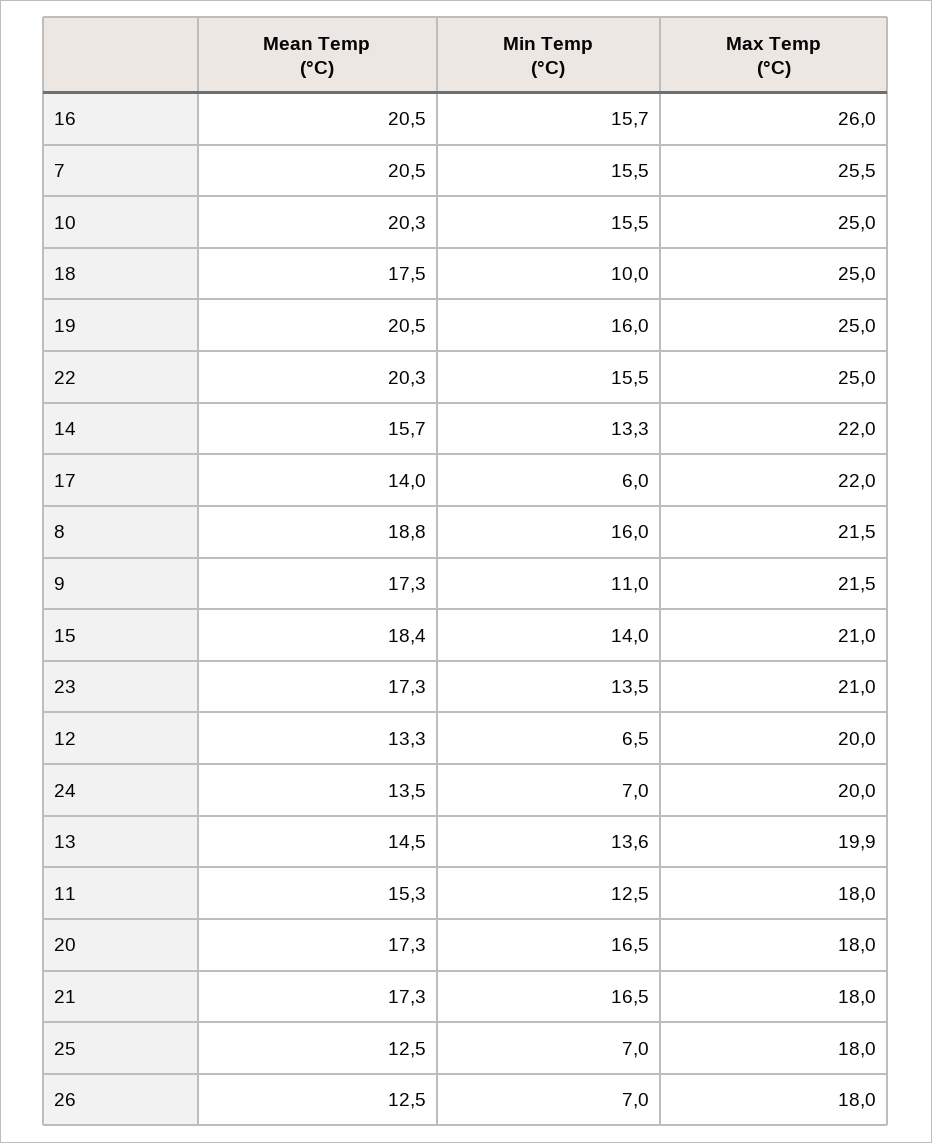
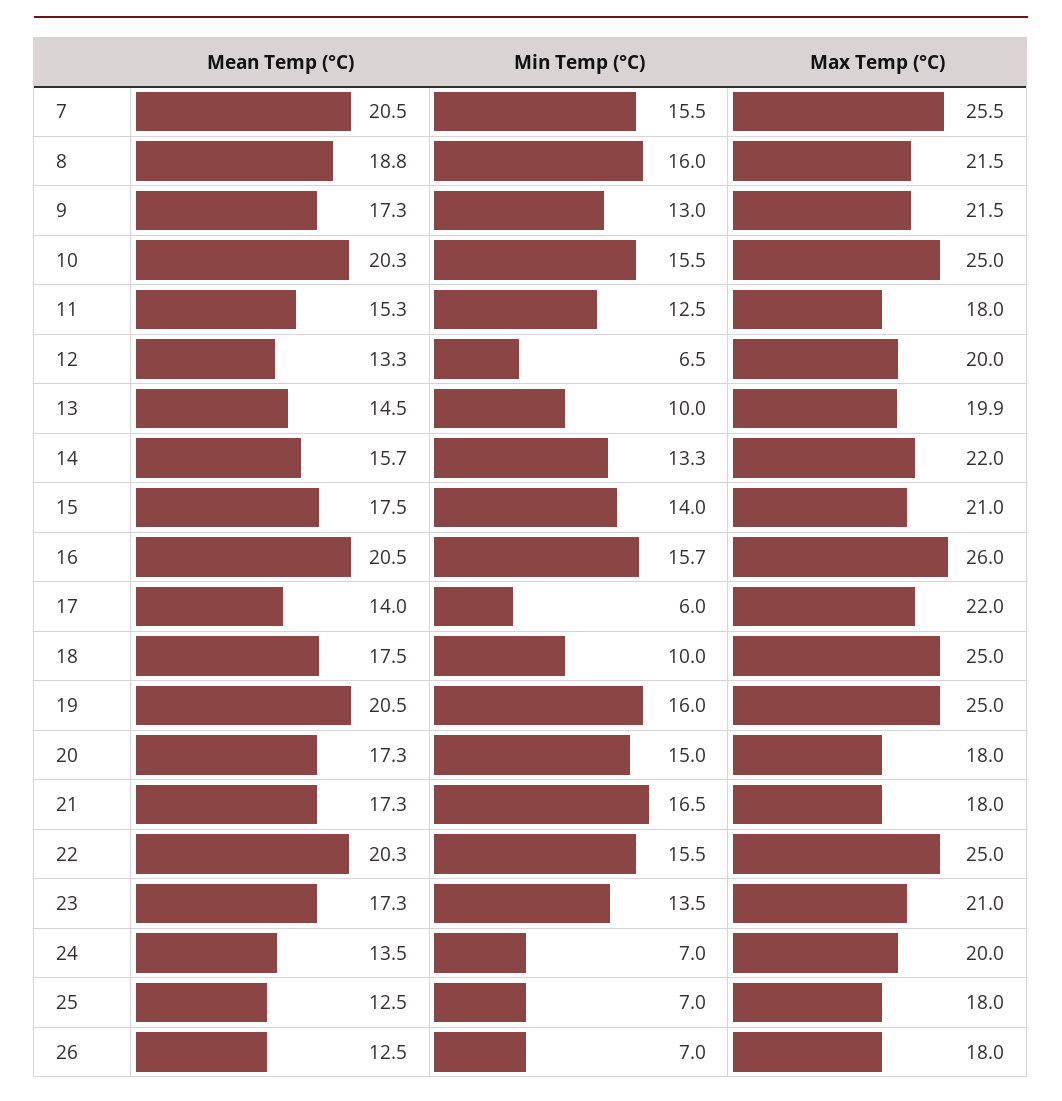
  {
    "Mean Temp (°C)": {
      "16": 20.5,
      "7": 20.5,
      "10": 20.3,
      "18": 17.5,
      "19": 20.5,
      "22": 20.3,
      "14": 15.7,
      "17": 14,
      "8": 18.8,
      "9": 17.3,
-     "15": 18.4,
+     "15": 17.5,
      "23": 17.3,
      "12": 13.3,
      "24": 13.5,
      "13": 14.5,
      "11": 15.3,
      "20": 17.3,
      "21": 17.3,
      "25": 12.5,
      "26": 12.5
    },
    "Min Temp (°C)": {
      "16": 15.7,
      "7": 15.5,
      "10": 15.5,
      "18": 10,
      "19": 16,
      "22": 15.5,
      "14": 13.3,
      "17": 6,
      "8": 16,
-     "9": 11,
+     "9": 13,
      "15": 14,
      "23": 13.5,
      "12": 6.5,
      "24": 7,
-     "13": 13.6,
+     "13": 10,
      "11": 12.5,
-     "20": 16.5,
+     "20": 15,
      "21": 16.5,
      "25": 7,
      "26": 7
    },
    "Max Temp (°C)": {
      "16": 26,
      "7": 25.5,
      "10": 25,
      "18": 25,
      "19": 25,
      "22": 25,
      "14": 22,
      "17": 22,
      "8": 21.5,
      "9": 21.5,
      "15": 21,
      "23": 21,
      "12": 20,
      "24": 20,
      "13": 19.9,
      "11": 18,
      "20": 18,
      "21": 18,
      "25": 18,
      "26": 18
    }
  }

